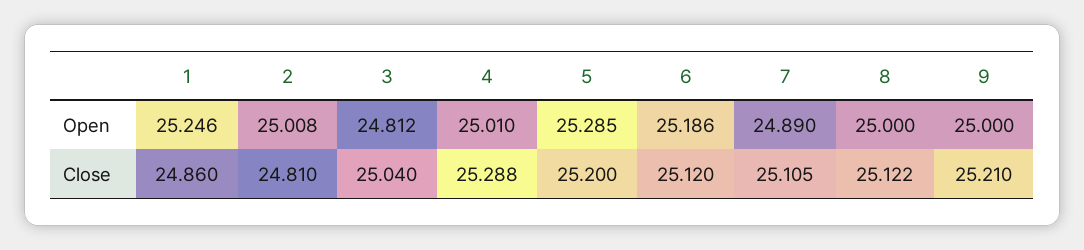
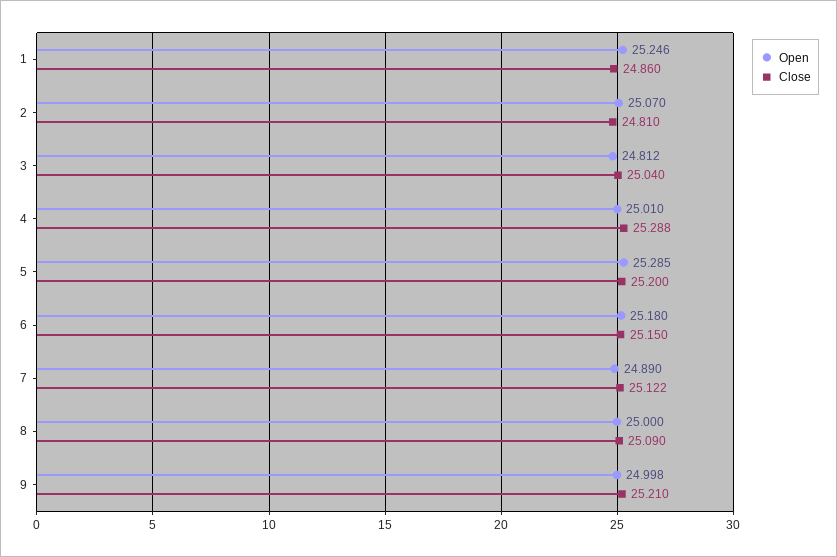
  {
    "Open": {
      "1": 25.246,
-     "2": 25.008,
+     "2": 25.07,
      "3": 24.812,
      "4": 25.01,
      "5": 25.285,
-     "6": 25.186,
+     "6": 25.18,
      "7": 24.89,
      "8": 25,
-     "9": 25
+     "9": 24.998
    },
    "Close": {
      "1": 24.86,
      "2": 24.81,
      "3": 25.04,
      "4": 25.288,
      "5": 25.2,
-     "6": 25.12,
+     "6": 25.15,
-     "7": 25.105,
+     "7": 25.122,
-     "8": 25.122,
+     "8": 25.09,
      "9": 25.21
    }
  }

